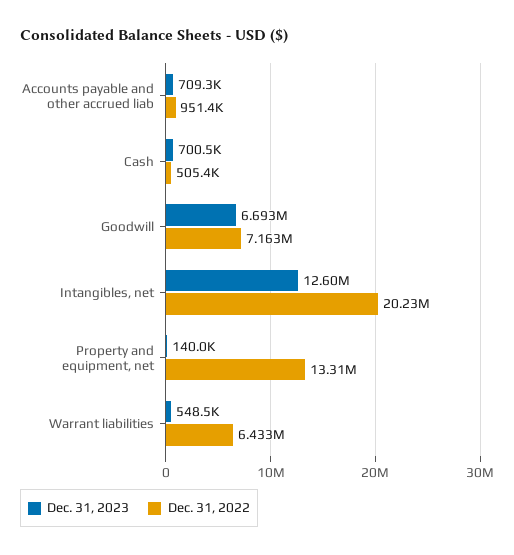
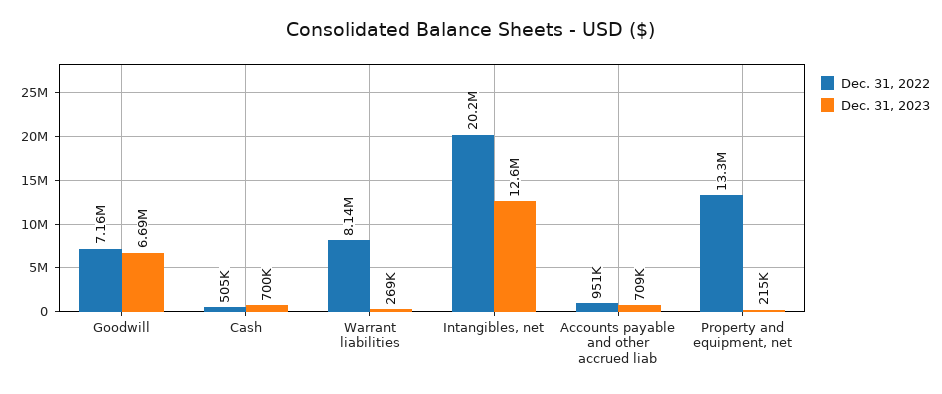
  {
    "Dec. 31, 2023": {
      "Accounts payable and other accrued liab": 709300,
      "Cash": 700500,
      "Goodwill": 6693000,
      "Intangibles, net": 12600000,
-     "Property and equipment, net": 140000,
+     "Property and equipment, net": 215000,
-     "Warrant liabilities": 548500
+     "Warrant liabilities": 269000
    },
    "Dec. 31, 2022": {
      "Accounts payable and other accrued liab": 951400,
      "Cash": 505400,
      "Goodwill": 7163000,
      "Intangibles, net": 20230000,
      "Property and equipment, net": 13310000,
-     "Warrant liabilities": 6433000
+     "Warrant liabilities": 8140000
    }
  }

